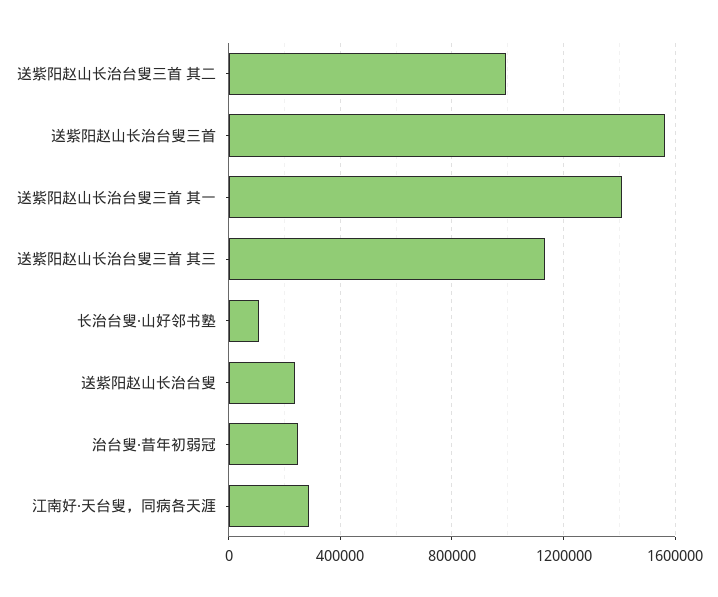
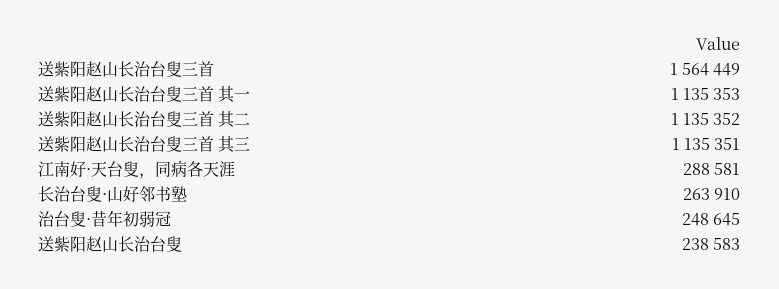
  {
-   "送紫阳赵山长治台叟三首 其二": 1000000,
+   "送紫阳赵山长治台叟三首 其二": 1135352,
    "送紫阳赵山长治台叟三首": 1564449,
-   "送紫阳赵山长治台叟三首 其一": 1400000,
+   "送紫阳赵山长治台叟三首 其一": 1135353,
    "送紫阳赵山长治台叟三首 其三": 1135351,
-   "长治台叟·山好邻书塾": 100000,
+   "长治台叟·山好邻书塾": 263910,
    "送紫阳赵山长治台叟": 238583,
    "治台叟·昔年初弱冠": 248645,
    "江南好·天台叟，同病各天涯": 288581
  }

